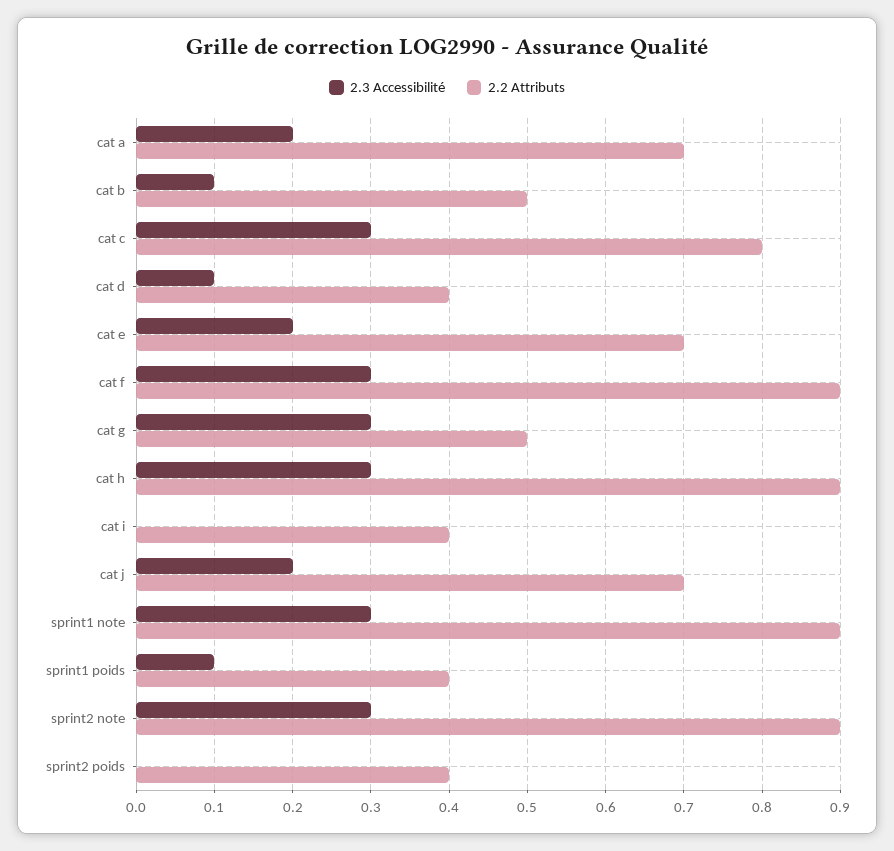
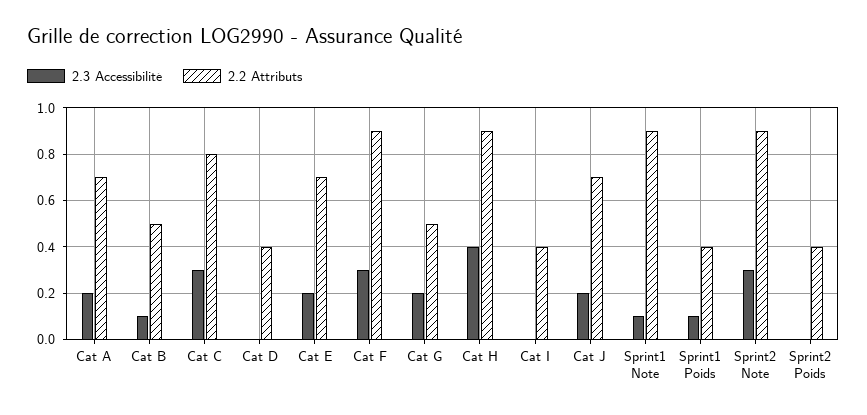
  {
    "2.3 Accessibilité": {
      "cat a": 0.2,
      "cat b": 0.1,
      "cat c": 0.3,
-     "cat d": 0.1,
+     "cat d": 0,
      "cat e": 0.2,
      "cat f": 0.3,
-     "cat g": 0.3,
+     "cat g": 0.2,
-     "cat h": 0.3,
+     "cat h": 0.4,
      "cat i": 0,
      "cat j": 0.2,
-     "sprint1 note": 0.3,
+     "sprint1 note": 0.1,
      "sprint1 poids": 0.1,
      "sprint2 note": 0.3,
      "sprint2 poids": 0
    },
    "2.2 Attributs": {
      "cat a": 0.7,
      "cat b": 0.5,
      "cat c": 0.8,
      "cat d": 0.4,
      "cat e": 0.7,
      "cat f": 0.9,
      "cat g": 0.5,
      "cat h": 0.9,
      "cat i": 0.4,
      "cat j": 0.7,
      "sprint1 note": 0.9,
      "sprint1 poids": 0.4,
      "sprint2 note": 0.9,
      "sprint2 poids": 0.4
    }
  }

